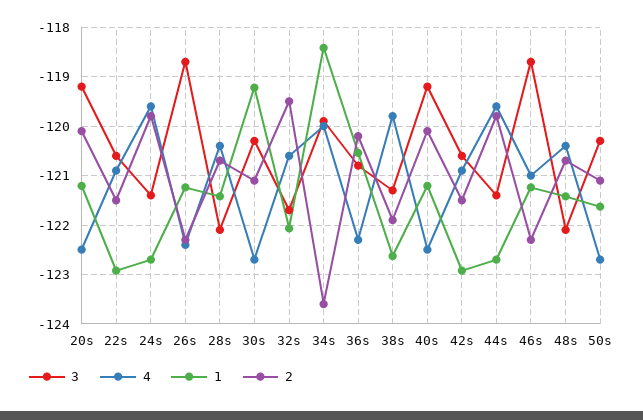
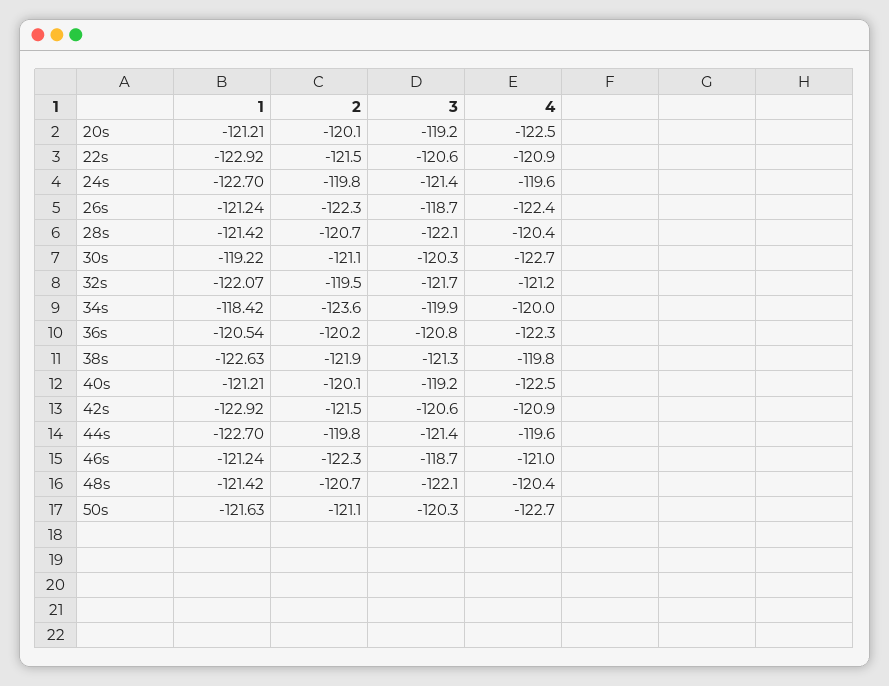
  {
    "3": {
      "20s": -119.2,
      "22s": -120.6,
      "24s": -121.4,
      "26s": -118.7,
      "28s": -122.1,
      "30s": -120.3,
      "32s": -121.7,
      "34s": -119.9,
      "36s": -120.8,
      "38s": -121.3,
      "40s": -119.2,
      "42s": -120.6,
      "44s": -121.4,
      "46s": -118.7,
      "48s": -122.1,
      "50s": -120.3
    },
    "4": {
      "20s": -122.5,
      "22s": -120.9,
      "24s": -119.6,
      "26s": -122.4,
      "28s": -120.4,
      "30s": -122.7,
-     "32s": -120.6,
+     "32s": -121.2,
      "34s": -120,
      "36s": -122.3,
      "38s": -119.8,
      "40s": -122.5,
      "42s": -120.9,
      "44s": -119.6,
      "46s": -121,
      "48s": -120.4,
      "50s": -122.7
    },
    "1": {
      "20s": -121.21,
      "22s": -122.92,
      "24s": -122.7,
      "26s": -121.24,
      "28s": -121.42,
      "30s": -119.22,
      "32s": -122.07,
      "34s": -118.42,
      "36s": -120.54,
      "38s": -122.63,
      "40s": -121.21,
      "42s": -122.92,
      "44s": -122.7,
      "46s": -121.24,
      "48s": -121.42,
      "50s": -121.63
    },
    "2": {
      "20s": -120.1,
      "22s": -121.5,
      "24s": -119.8,
      "26s": -122.3,
      "28s": -120.7,
      "30s": -121.1,
      "32s": -119.5,
      "34s": -123.6,
      "36s": -120.2,
      "38s": -121.9,
      "40s": -120.1,
      "42s": -121.5,
      "44s": -119.8,
      "46s": -122.3,
      "48s": -120.7,
      "50s": -121.1
    }
  }

